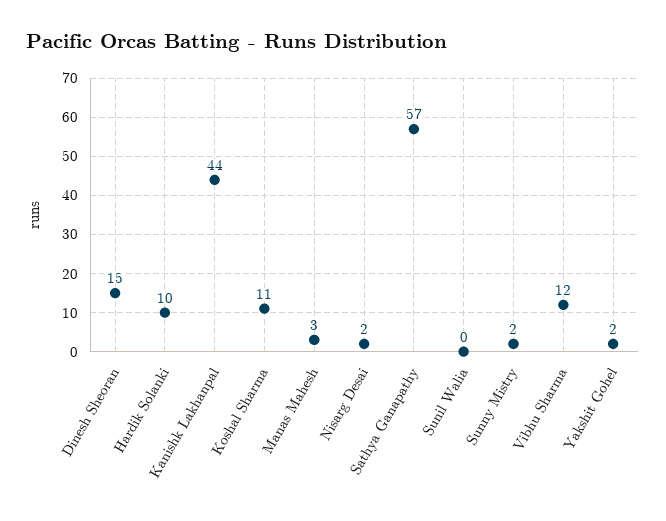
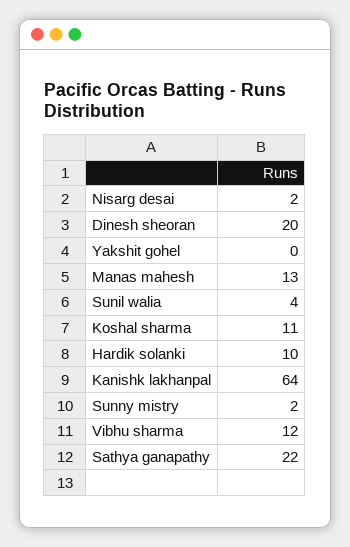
  {
-   "Dinesh Sheoran": 15,
+   "Dinesh Sheoran": 20,
    "Hardik Solanki": 10,
-   "Kanishk Lakhanpal": 44,
+   "Kanishk Lakhanpal": 64,
    "Koshal Sharma": 11,
-   "Manas Mahesh": 3,
+   "Manas Mahesh": 13,
    "Nisarg Desai": 2,
-   "Sathya Ganapathy": 57,
+   "Sathya Ganapathy": 22,
-   "Sunil Walia": 0,
+   "Sunil Walia": 4,
    "Sunny Mistry": 2,
    "Vibhu Sharma": 12,
-   "Yakshit Gohel": 2
+   "Yakshit Gohel": 0
  }

